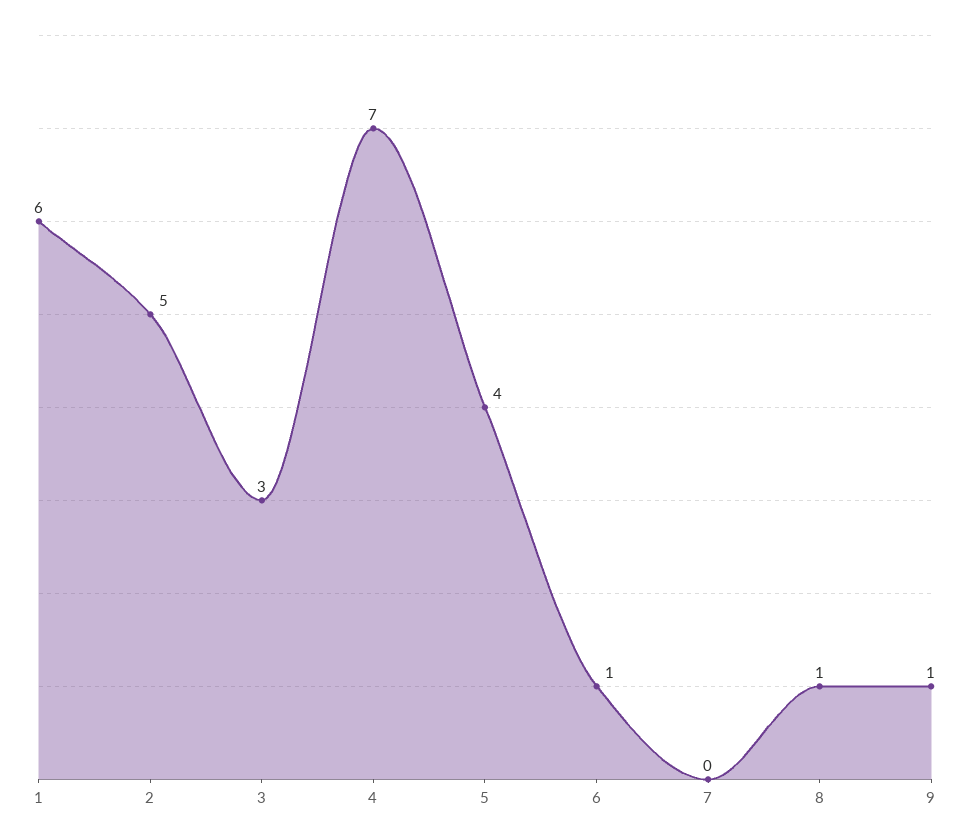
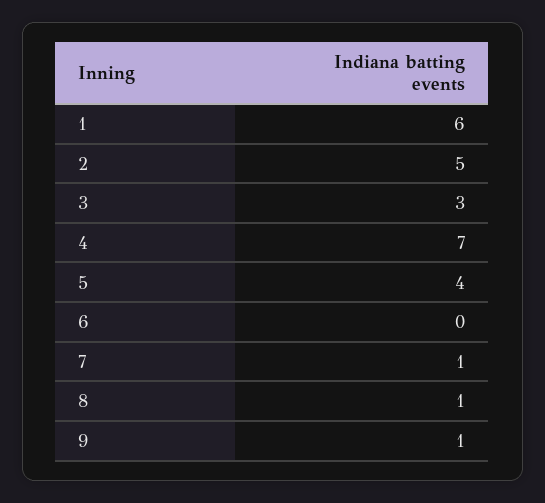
  {
    "1": 6,
    "2": 5,
    "3": 3,
    "4": 7,
    "5": 4,
-   "6": 1,
+   "6": 0,
-   "7": 0,
+   "7": 1,
    "8": 1,
    "9": 1
  }

